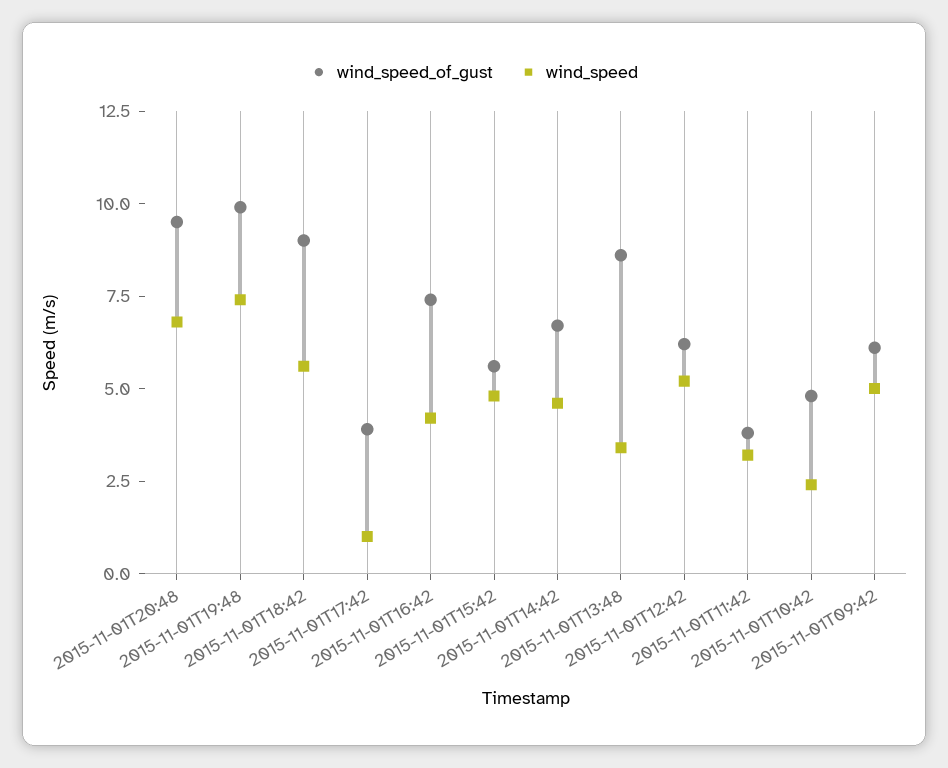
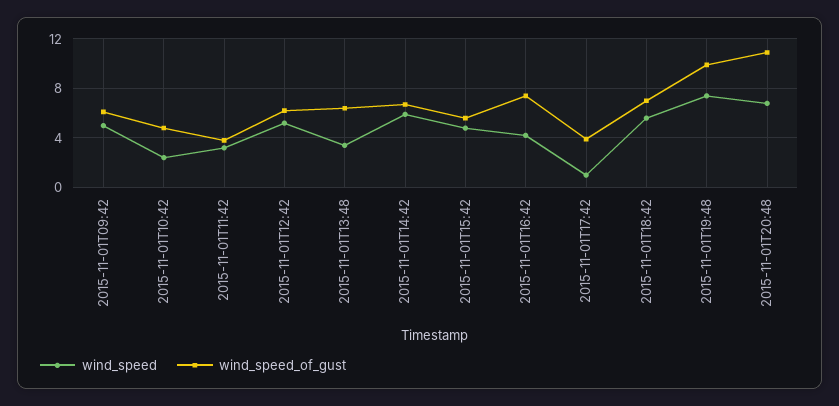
  {
    "wind_speed_of_gust": {
-     "2015-11-01T20:48": 9.5,
+     "2015-11-01T20:48": 11,
      "2015-11-01T19:48": 10,
-     "2015-11-01T18:42": 9,
+     "2015-11-01T18:42": 7,
      "2015-11-01T17:42": 4,
      "2015-11-01T16:42": 7.5,
      "2015-11-01T15:42": 5.5,
      "2015-11-01T14:42": 6.5,
-     "2015-11-01T13:48": 8.5,
+     "2015-11-01T13:48": 6.5,
      "2015-11-01T12:42": 6,
      "2015-11-01T11:42": 4,
      "2015-11-01T10:42": 5,
      "2015-11-01T09:42": 6
    },
    "wind_speed": {
      "2015-11-01T20:48": 7,
      "2015-11-01T19:48": 7.5,
      "2015-11-01T18:42": 5.5,
      "2015-11-01T17:42": 1,
      "2015-11-01T16:42": 4,
      "2015-11-01T15:42": 5,
-     "2015-11-01T14:42": 4.5,
+     "2015-11-01T14:42": 6,
      "2015-11-01T13:48": 3.5,
      "2015-11-01T12:42": 5,
      "2015-11-01T11:42": 3,
      "2015-11-01T10:42": 2.5,
      "2015-11-01T09:42": 5
    }
  }

